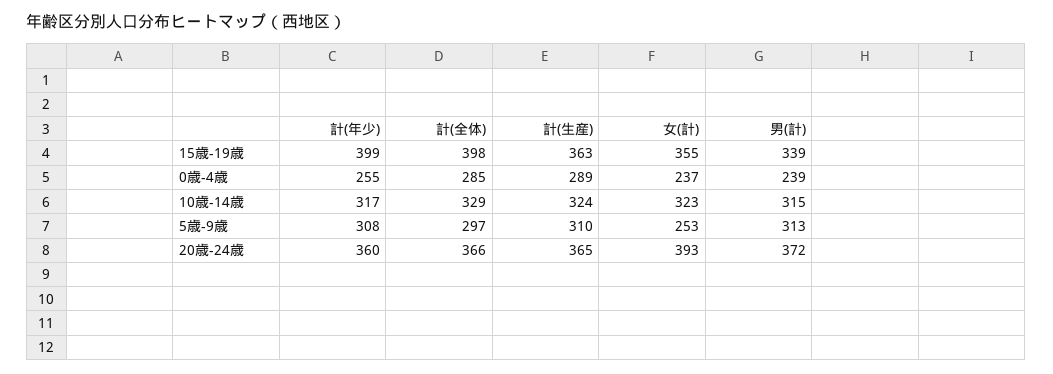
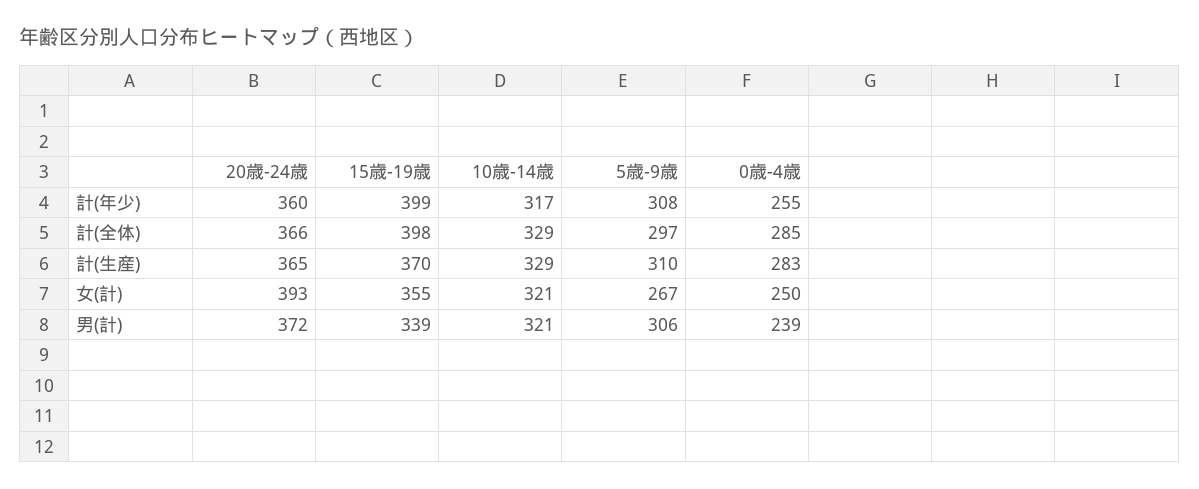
  {
    "計(年少)": {
      "15歳-19歳": 399,
      "0歳-4歳": 255,
      "10歳-14歳": 317,
      "5歳-9歳": 308,
      "20歳-24歳": 360
    },
    "計(全体)": {
      "15歳-19歳": 398,
      "0歳-4歳": 285,
      "10歳-14歳": 329,
      "5歳-9歳": 297,
      "20歳-24歳": 366
    },
    "計(生産)": {
-     "15歳-19歳": 363,
+     "15歳-19歳": 370,
-     "0歳-4歳": 289,
+     "0歳-4歳": 283,
-     "10歳-14歳": 324,
+     "10歳-14歳": 329,
      "5歳-9歳": 310,
      "20歳-24歳": 365
    },
    "女(計)": {
      "15歳-19歳": 355,
-     "0歳-4歳": 237,
+     "0歳-4歳": 250,
-     "10歳-14歳": 323,
+     "10歳-14歳": 321,
-     "5歳-9歳": 253,
+     "5歳-9歳": 267,
      "20歳-24歳": 393
    },
    "男(計)": {
      "15歳-19歳": 339,
      "0歳-4歳": 239,
-     "10歳-14歳": 315,
+     "10歳-14歳": 321,
-     "5歳-9歳": 313,
+     "5歳-9歳": 306,
      "20歳-24歳": 372
    }
  }

